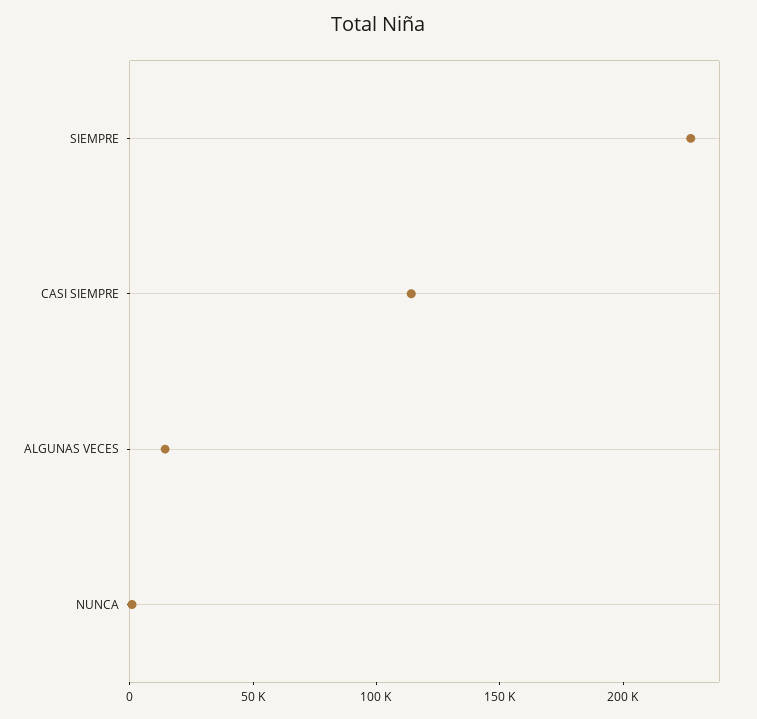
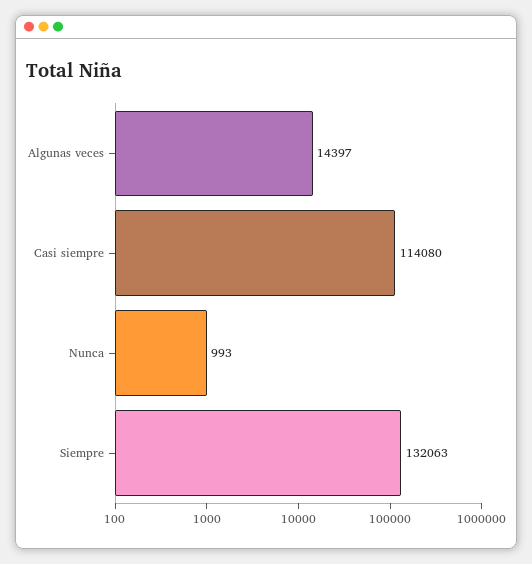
  {
-   "SIEMPRE": 230000,
+   "SIEMPRE": 132063,
    "CASI SIEMPRE": 114080,
    "ALGUNAS VECES": 14397,
    "NUNCA": 993
  }

